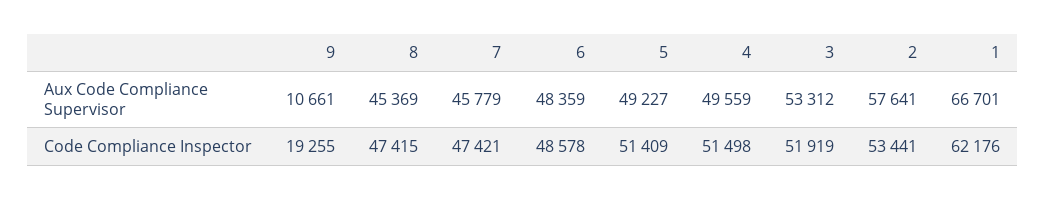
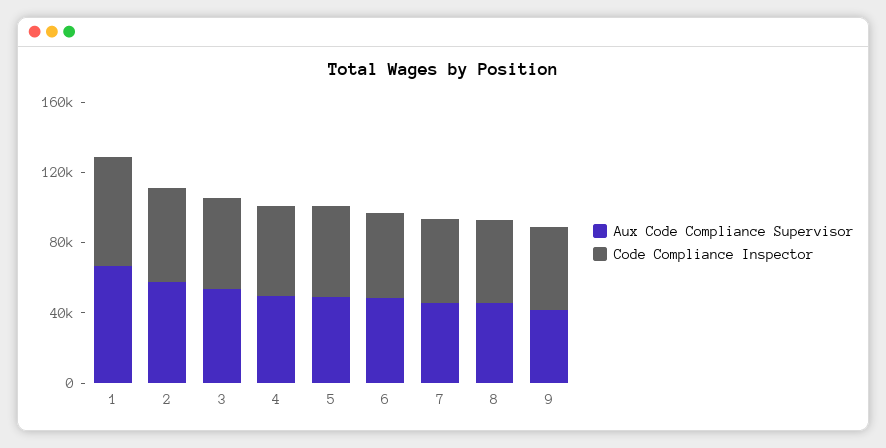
  {
    "Aux Code Compliance Supervisor": {
-     "9": 10661,
+     "9": 40000,
      "8": 45369,
      "7": 45779,
      "6": 48359,
      "5": 49227,
      "4": 49559,
      "3": 53312,
      "2": 57641,
      "1": 66701
    },
    "Code Compliance Inspector": {
-     "9": 19255,
+     "9": 50000,
      "8": 47415,
      "7": 47421,
      "6": 48578,
      "5": 51409,
      "4": 51498,
      "3": 51919,
      "2": 53441,
      "1": 62176
    }
  }

